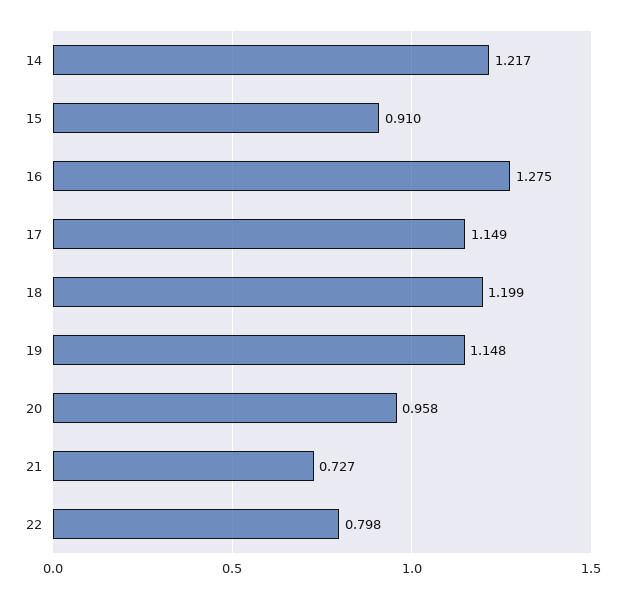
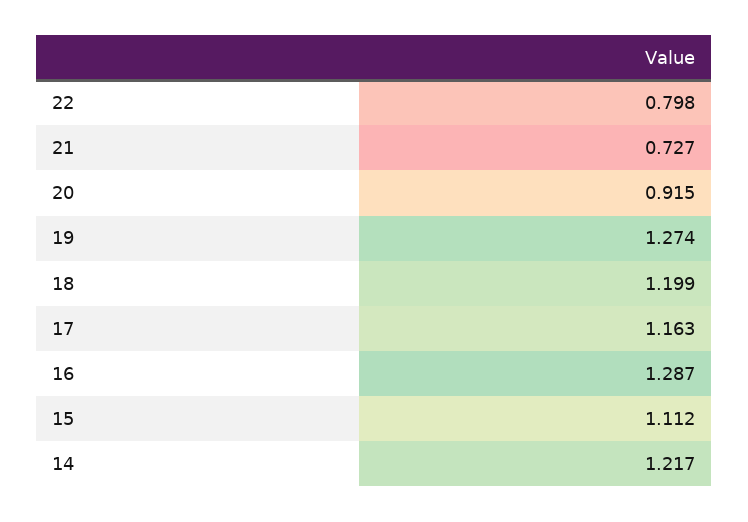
  {
    "14": 1.217,
-   "15": 0.91,
+   "15": 1.112,
-   "16": 1.275,
+   "16": 1.287,
-   "17": 1.149,
+   "17": 1.163,
    "18": 1.199,
-   "19": 1.148,
+   "19": 1.274,
-   "20": 0.958,
+   "20": 0.915,
    "21": 0.727,
    "22": 0.798
  }

